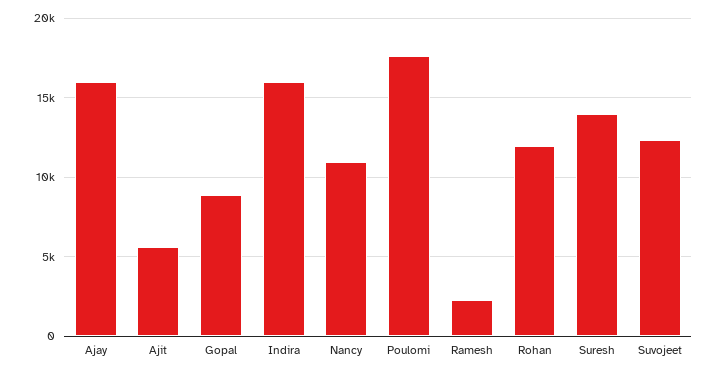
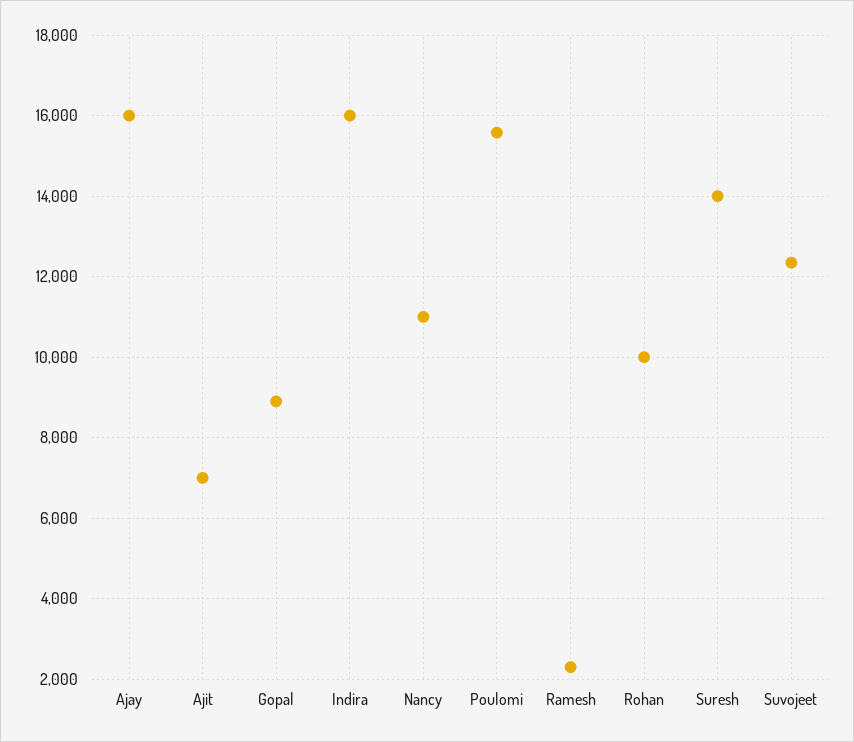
  {
    "Ajay": 16000,
-   "Ajit": 5500,
+   "Ajit": 7000,
    "Gopal": 9000,
    "Indira": 16000,
    "Nancy": 11000,
-   "Poulomi": 17500,
+   "Poulomi": 15600,
    "Ramesh": 2400,
-   "Rohan": 12000,
+   "Rohan": 10000,
    "Suresh": 14000,
    "Suvojeet": 12400
  }

